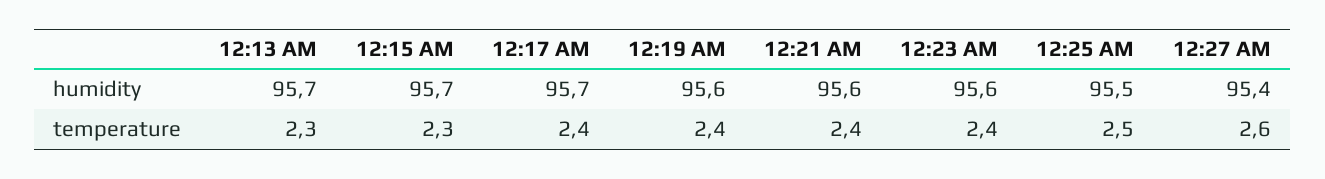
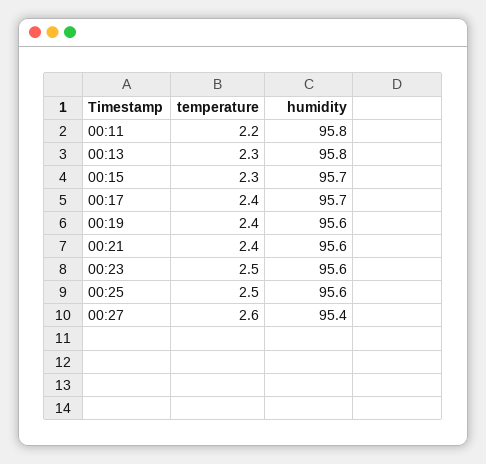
  {
    "12:13 AM": {
-     "humidity": 95.7,
+     "humidity": 95.8,
      "temperature": 2.3
    },
    "12:15 AM": {
      "humidity": 95.7,
      "temperature": 2.3
    },
    "12:17 AM": {
      "humidity": 95.7,
      "temperature": 2.4
    },
    "12:19 AM": {
      "humidity": 95.6,
      "temperature": 2.4
    },
    "12:21 AM": {
      "humidity": 95.6,
      "temperature": 2.4
    },
    "12:23 AM": {
      "humidity": 95.6,
-     "temperature": 2.4
+     "temperature": 2.5
    },
    "12:25 AM": {
-     "humidity": 95.5,
+     "humidity": 95.6,
      "temperature": 2.5
    },
    "12:27 AM": {
      "humidity": 95.4,
      "temperature": 2.6
-   }
+   },
+   "00:11": {
+     "temperature": 2.2,
+     "humidity": 95.8
+   }
  }

